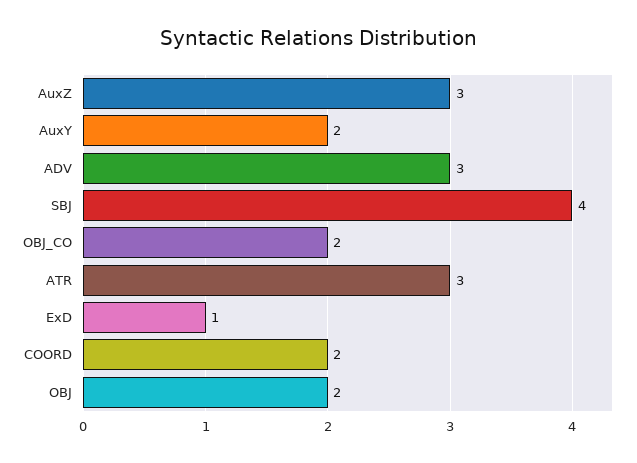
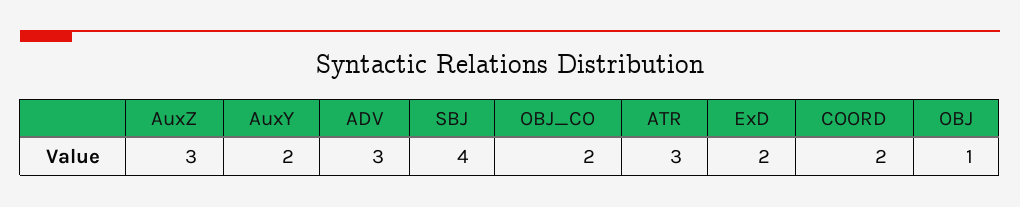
  {
    "AuxZ": 3,
    "AuxY": 2,
    "ADV": 3,
    "SBJ": 4,
    "OBJ_CO": 2,
    "ATR": 3,
-   "ExD": 1,
+   "ExD": 2,
    "COORD": 2,
-   "OBJ": 2
+   "OBJ": 1
  }

